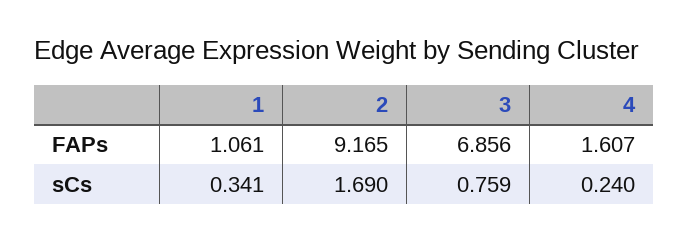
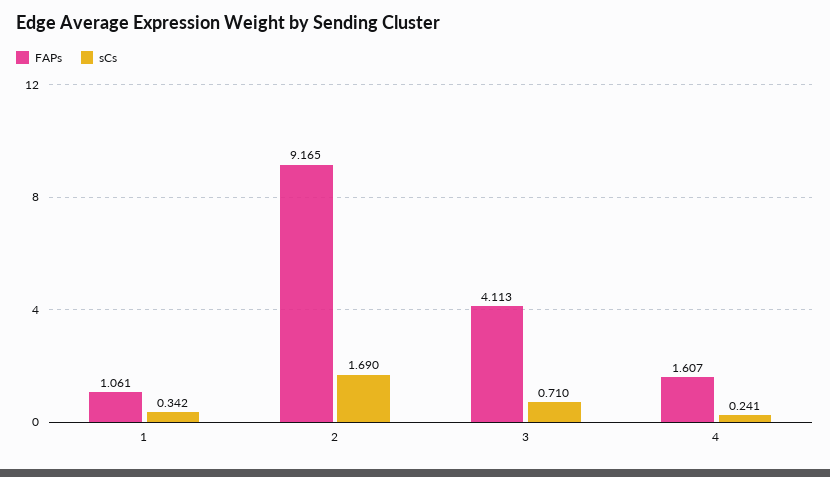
  {
    "FAPs": {
      "1": 1.061,
      "2": 9.165,
-     "3": 6.856,
+     "3": 4.113,
      "4": 1.607
    },
    "sCs": {
-     "1": 0.341,
+     "1": 0.342,
      "2": 1.69,
-     "3": 0.759,
+     "3": 0.71,
-     "4": 0.24
+     "4": 0.241
    }
  }

